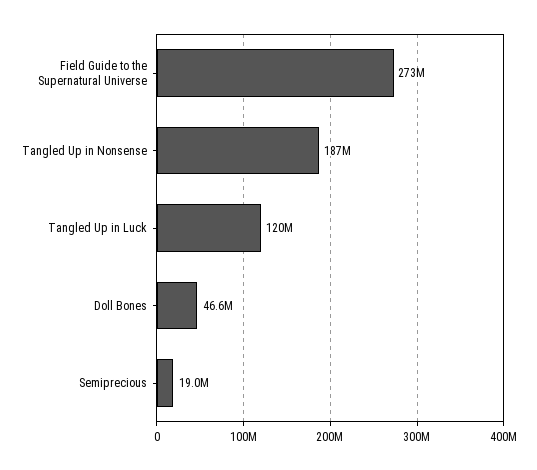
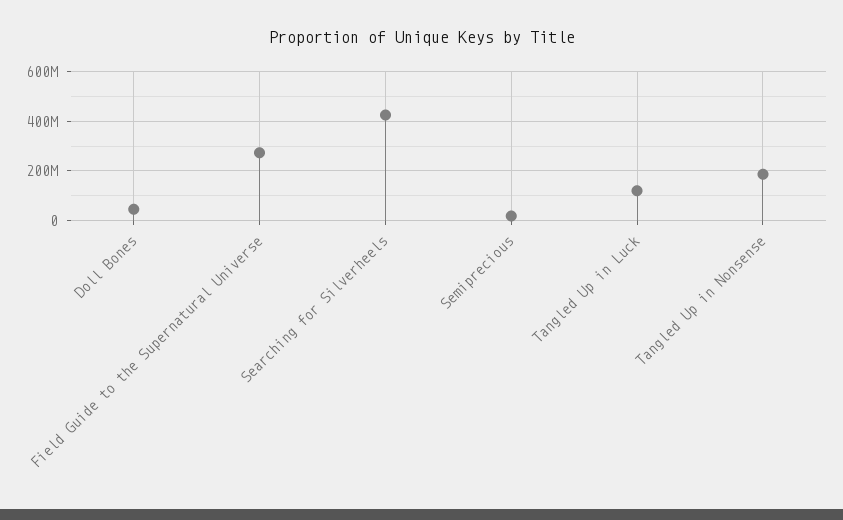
  {
    "Field Guide to the Supernatural Universe": 273000000,
    "Tangled Up in Nonsense": 187000000,
    "Tangled Up in Luck": 120000000,
    "Doll Bones": 46600000,
-   "Semiprecious": 19000000
+   "Semiprecious": 19000000,
+   "Searching for Silverheels": 425000000
  }

